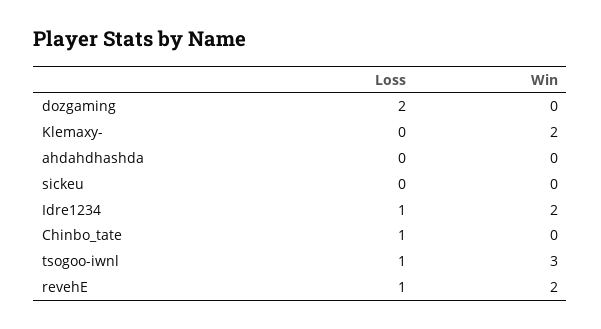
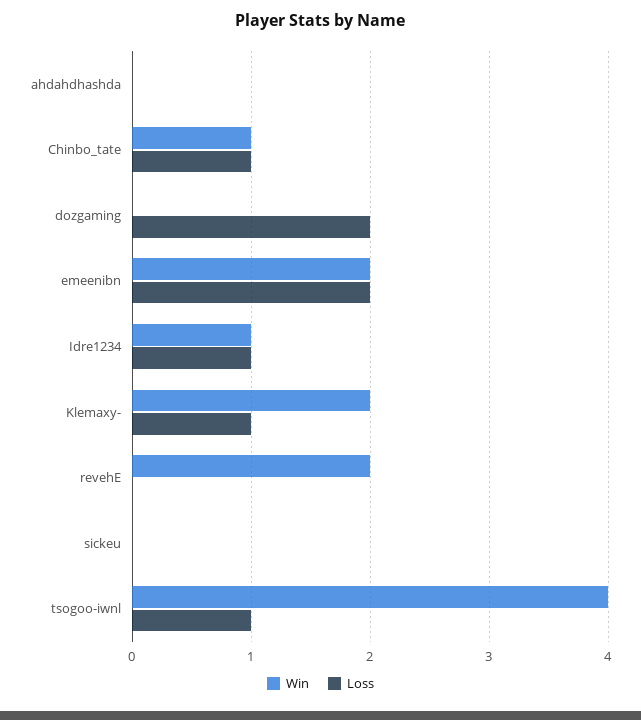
  {
    "Loss": {
      "dozgaming": 2,
-     "Klemaxy-": 0,
+     "Klemaxy-": 1,
      "ahdahdhashda": 0,
      "sickeu": 0,
      "Idre1234": 1,
      "Chinbo_tate": 1,
      "tsogoo-iwnl": 1,
-     "revehE": 1
+     "revehE": 0,
+     "emeenibn": 2
    },
    "Win": {
      "dozgaming": 0,
      "Klemaxy-": 2,
      "ahdahdhashda": 0,
      "sickeu": 0,
-     "Idre1234": 2,
+     "Idre1234": 1,
-     "Chinbo_tate": 0,
+     "Chinbo_tate": 1,
-     "tsogoo-iwnl": 3,
+     "tsogoo-iwnl": 4,
-     "revehE": 2
+     "revehE": 2,
+     "emeenibn": 2
    }
  }

